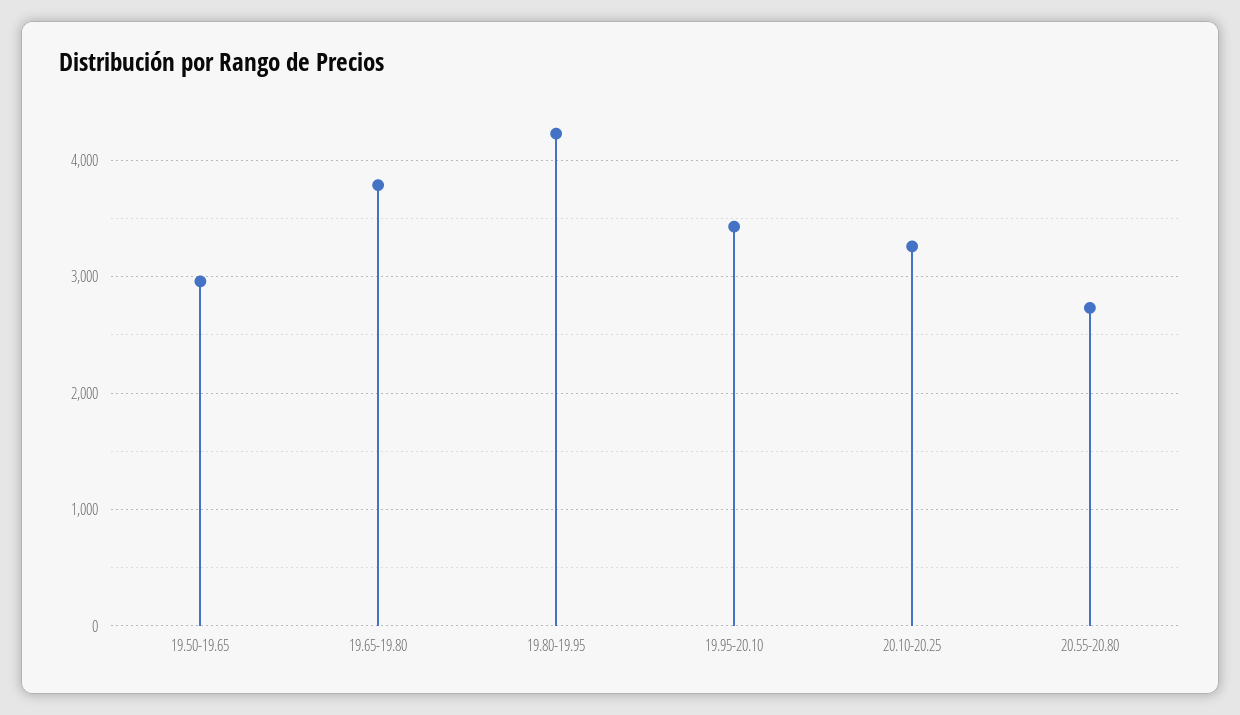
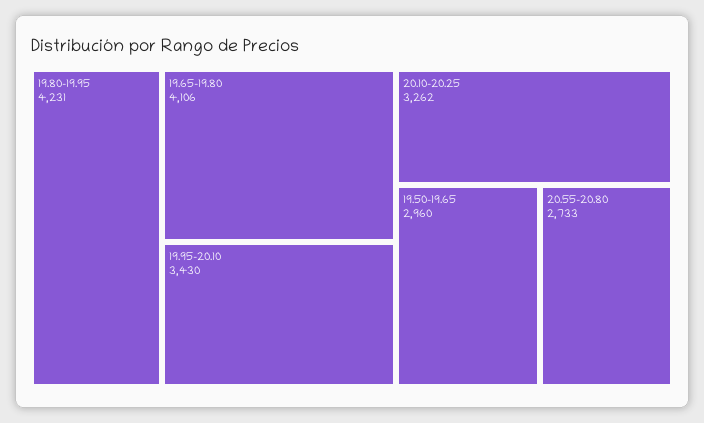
  {
    "19.50-19.65": 2960,
-   "19.65-19.80": 3800,
+   "19.65-19.80": 4106,
    "19.80-19.95": 4231,
    "19.95-20.10": 3430,
    "20.10-20.25": 3262,
    "20.55-20.80": 2733
  }

